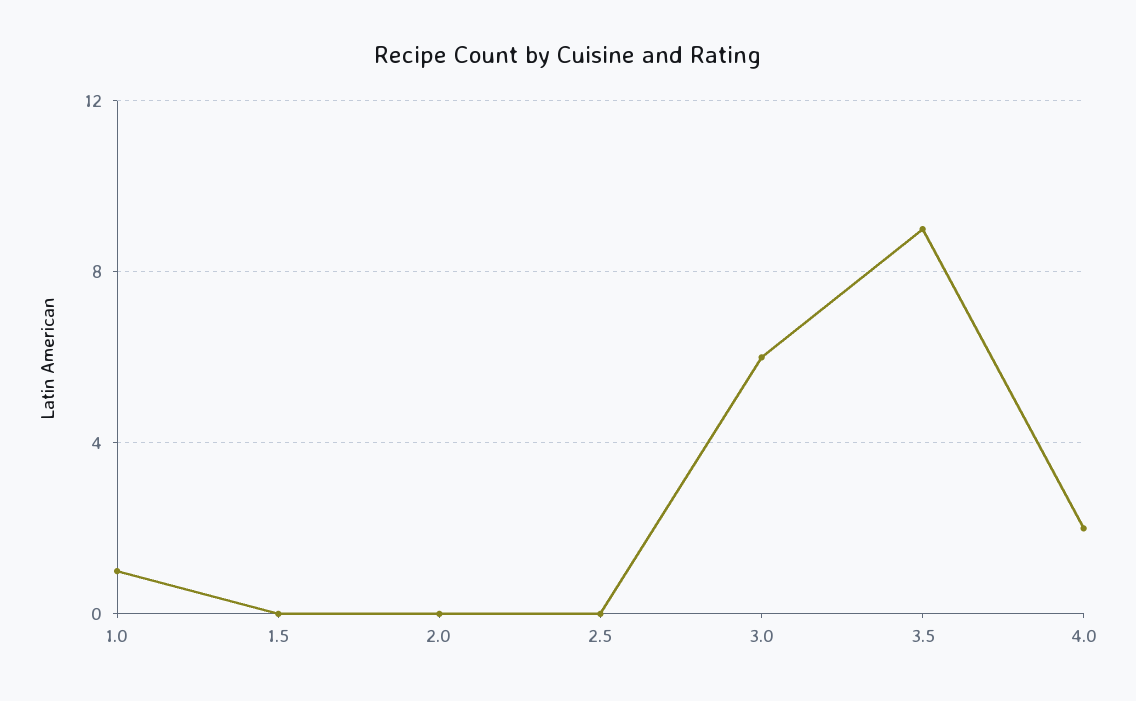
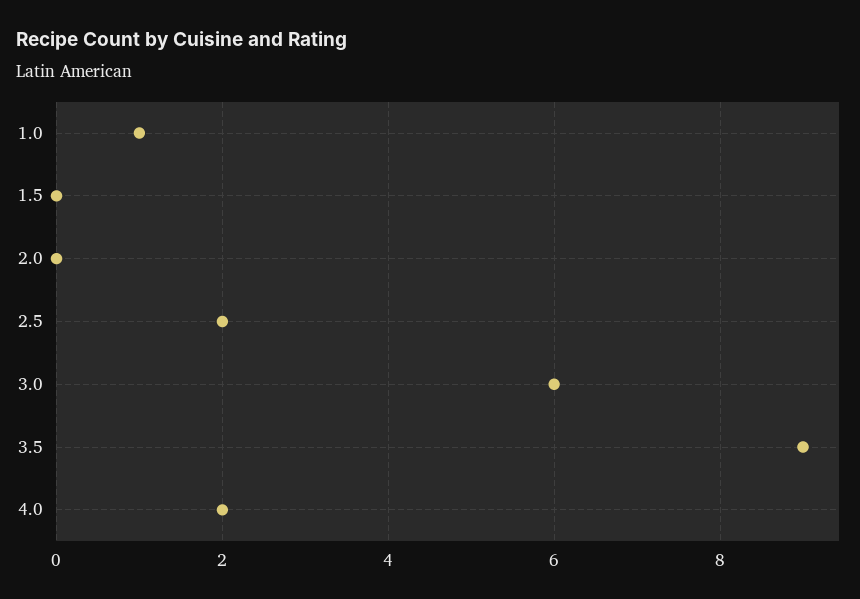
  {
    "1.0": 1,
    "1.5": 0,
    "2.0": 0,
-   "2.5": 0,
+   "2.5": 2,
    "3.0": 6,
    "3.5": 9,
    "4.0": 2
  }

